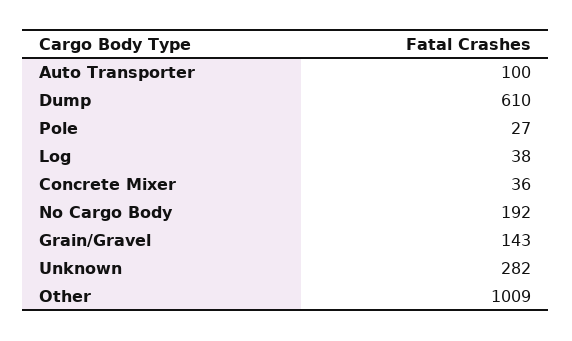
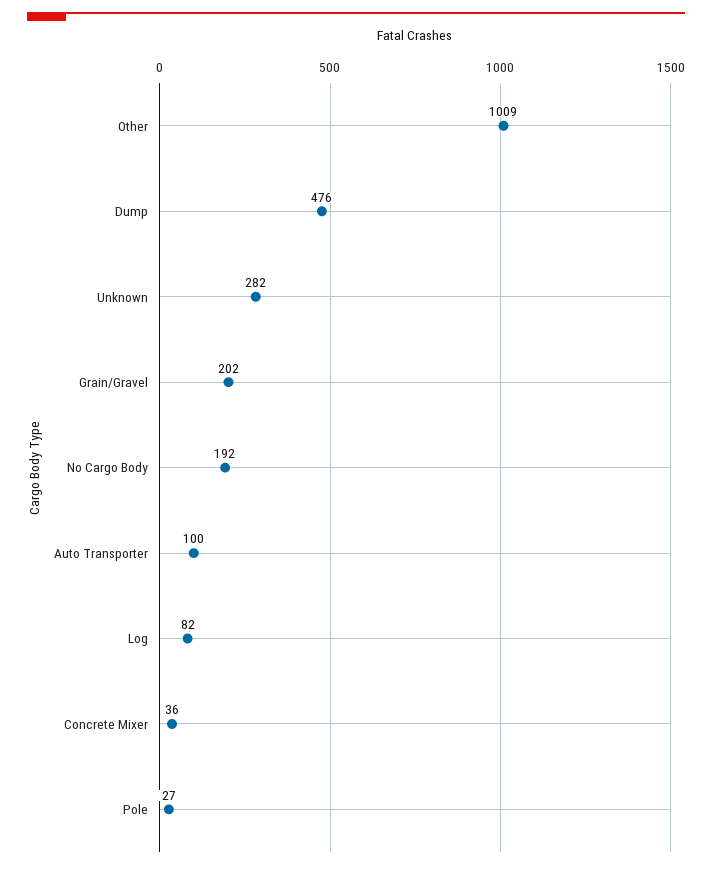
  {
    "Auto Transporter": 100,
-   "Dump": 610,
+   "Dump": 476,
    "Pole": 27,
-   "Log": 38,
+   "Log": 82,
    "Concrete Mixer": 36,
    "No Cargo Body": 192,
-   "Grain/Gravel": 143,
+   "Grain/Gravel": 202,
    "Unknown": 282,
    "Other": 1009
  }

